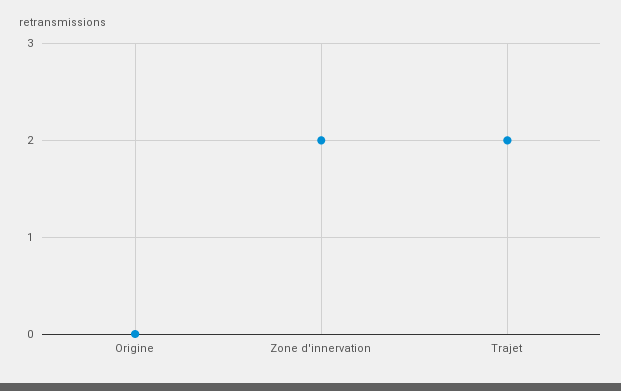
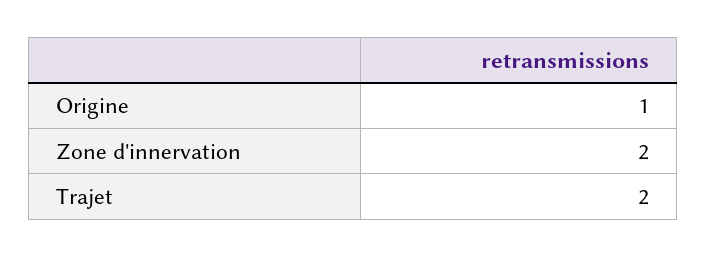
  {
-   "Origine": 0,
+   "Origine": 1,
    "Zone d'innervation": 2,
    "Trajet": 2
  }

